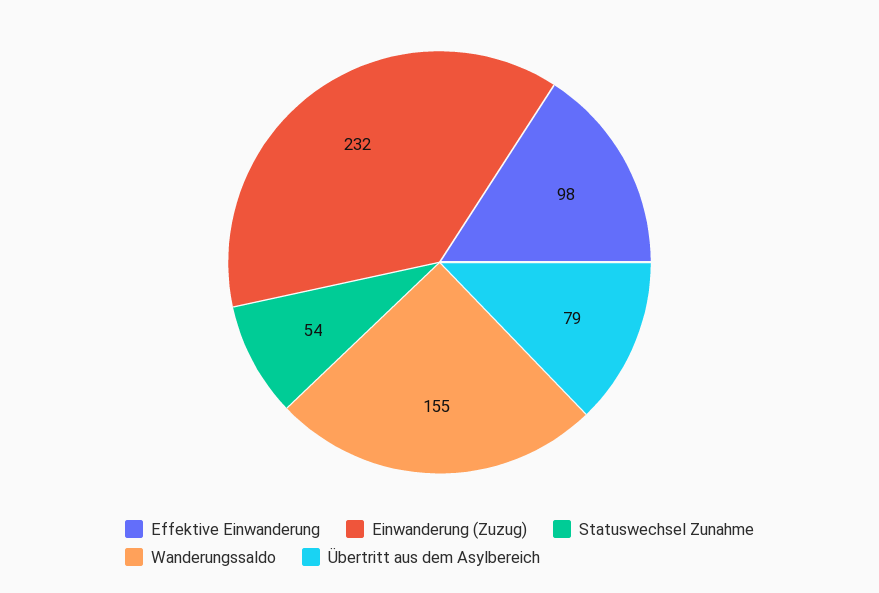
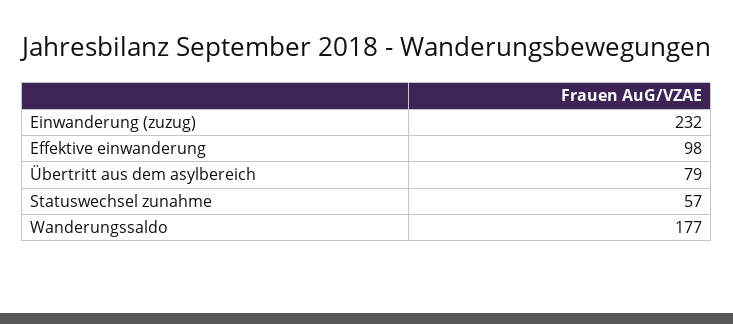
  {
    "Effektive Einwanderung": 98,
    "Einwanderung (Zuzug)": 232,
-   "Statuswechsel Zunahme": 54,
+   "Statuswechsel Zunahme": 57,
-   "Wanderungssaldo": 155,
+   "Wanderungssaldo": 177,
    "Übertritt aus dem Asylbereich": 79
  }

